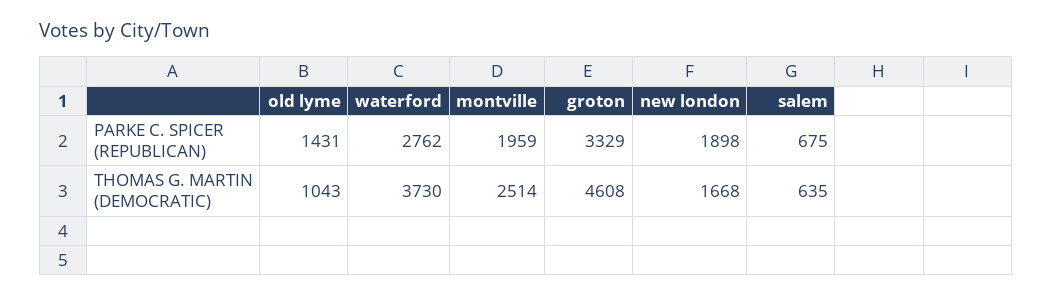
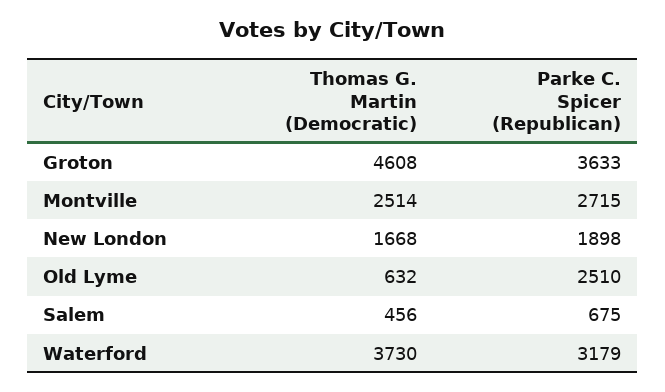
  {
    "old lyme": {
-     "PARKE C. SPICER (REPUBLICAN)": 1431,
+     "PARKE C. SPICER (REPUBLICAN)": 2510,
-     "THOMAS G. MARTIN (DEMOCRATIC)": 1043
+     "THOMAS G. MARTIN (DEMOCRATIC)": 632
    },
    "waterford": {
-     "PARKE C. SPICER (REPUBLICAN)": 2762,
+     "PARKE C. SPICER (REPUBLICAN)": 3179,
      "THOMAS G. MARTIN (DEMOCRATIC)": 3730
    },
    "montville": {
-     "PARKE C. SPICER (REPUBLICAN)": 1959,
+     "PARKE C. SPICER (REPUBLICAN)": 2715,
      "THOMAS G. MARTIN (DEMOCRATIC)": 2514
    },
    "groton": {
-     "PARKE C. SPICER (REPUBLICAN)": 3329,
+     "PARKE C. SPICER (REPUBLICAN)": 3633,
      "THOMAS G. MARTIN (DEMOCRATIC)": 4608
    },
    "new london": {
      "PARKE C. SPICER (REPUBLICAN)": 1898,
      "THOMAS G. MARTIN (DEMOCRATIC)": 1668
    },
    "salem": {
      "PARKE C. SPICER (REPUBLICAN)": 675,
-     "THOMAS G. MARTIN (DEMOCRATIC)": 635
+     "THOMAS G. MARTIN (DEMOCRATIC)": 456
    }
  }

